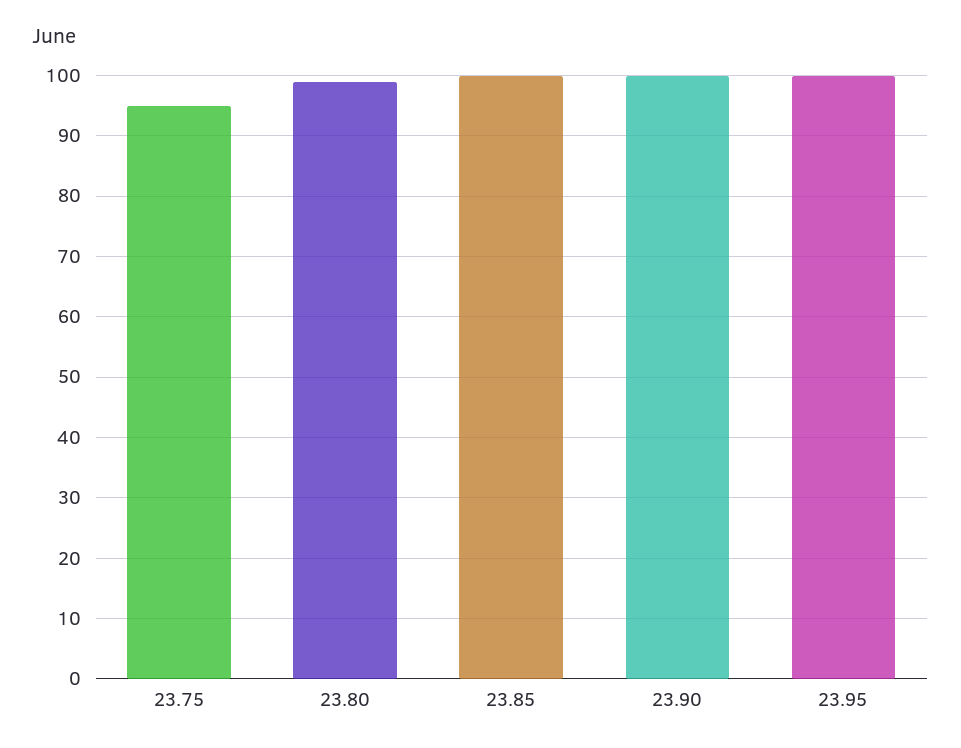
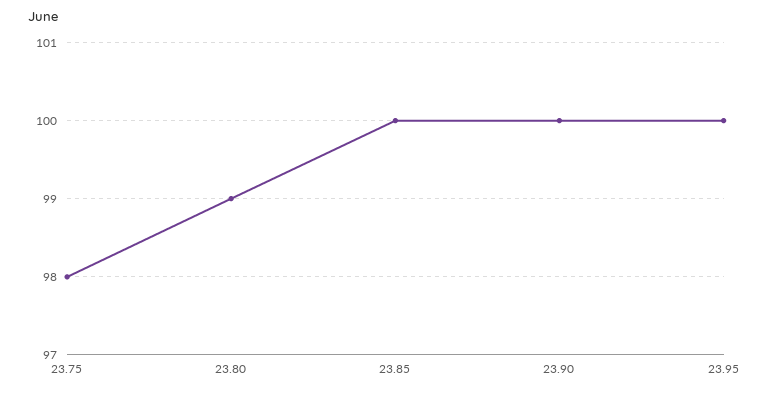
  {
-   "23.75": 95,
+   "23.75": 98,
    "23.80": 99,
    "23.85": 100,
    "23.90": 100,
    "23.95": 100
  }

